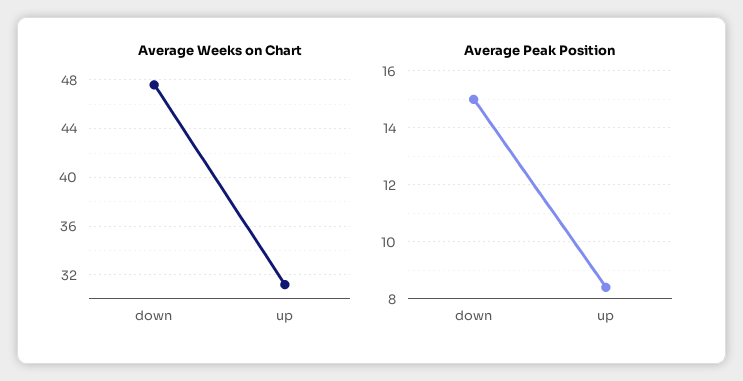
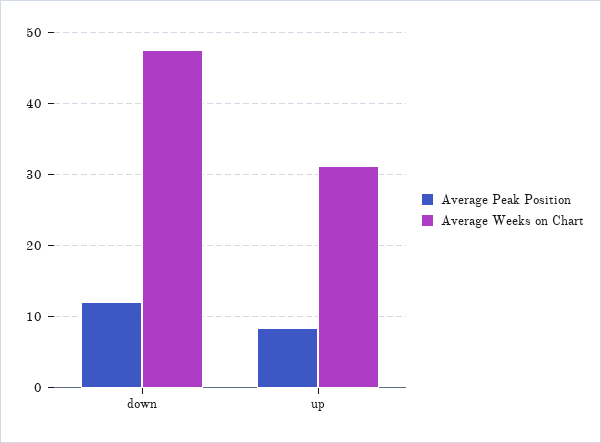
  {
    "Average Weeks on Chart": {
      "down": 47.5,
      "up": 31
    },
    "Average Peak Position": {
-     "down": 15,
+     "down": 12,
      "up": 8.5
    }
  }

